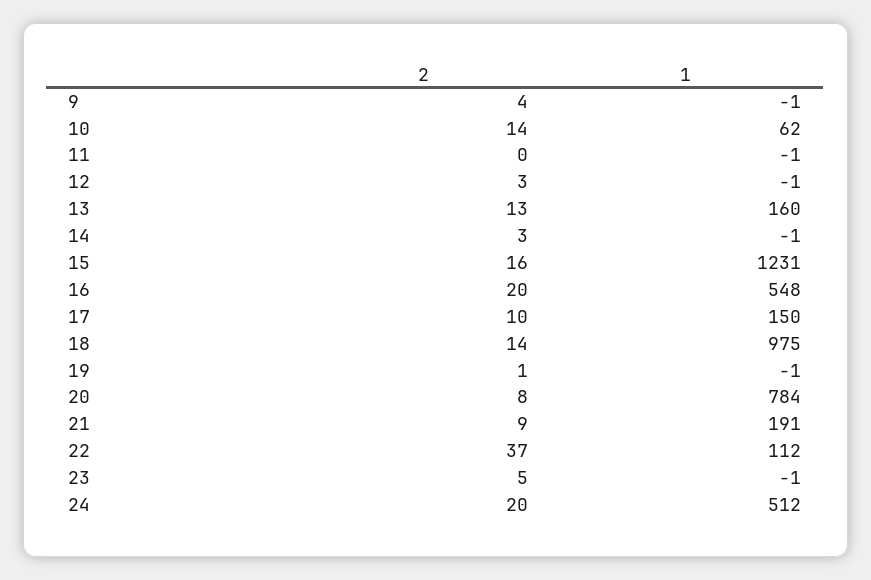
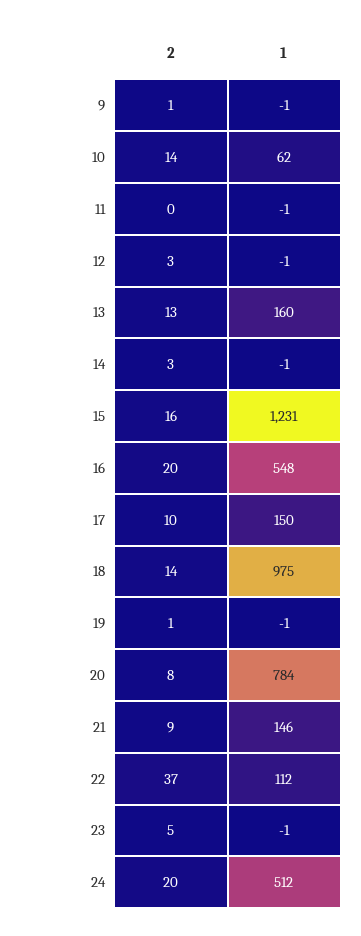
  {
    "2": {
-     "9": 4,
+     "9": 1,
      "10": 14,
      "11": 0,
      "12": 3,
      "13": 13,
      "14": 3,
      "15": 16,
      "16": 20,
      "17": 10,
      "18": 14,
      "19": 1,
      "20": 8,
      "21": 9,
      "22": 37,
      "23": 5,
      "24": 20
    },
    "1": {
      "9": -1,
      "10": 62,
      "11": -1,
      "12": -1,
      "13": 160,
      "14": -1,
      "15": 1231,
      "16": 548,
      "17": 150,
      "18": 975,
      "19": -1,
      "20": 784,
-     "21": 191,
+     "21": 146,
      "22": 112,
      "23": -1,
      "24": 512
    }
  }

